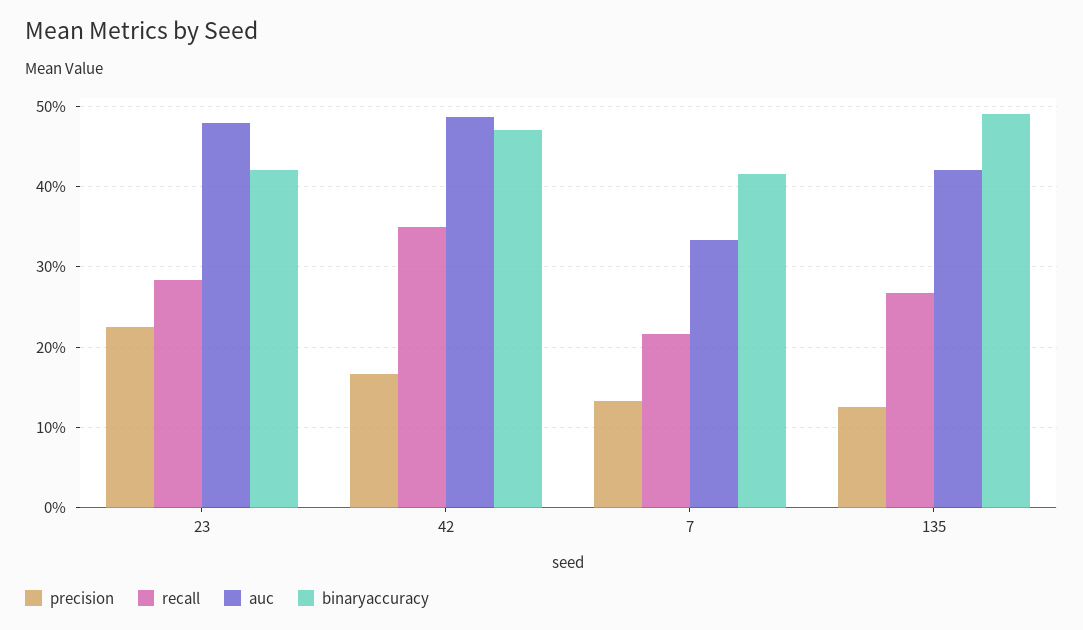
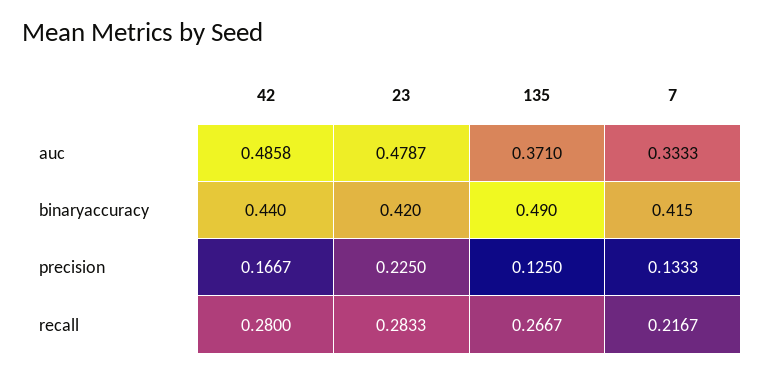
  {
    "precision": {
      "23": 0.225,
      "42": 0.1667,
      "7": 0.1333,
      "135": 0.125
    },
    "recall": {
      "23": 0.2833,
-     "42": 0.35,
+     "42": 0.28,
      "7": 0.2167,
      "135": 0.2667
    },
    "auc": {
      "23": 0.4787,
      "42": 0.4858,
      "7": 0.3333,
-     "135": 0.42
+     "135": 0.371
    },
    "binaryaccuracy": {
      "23": 0.42,
-     "42": 0.47,
+     "42": 0.44,
      "7": 0.415,
      "135": 0.49
    }
  }

